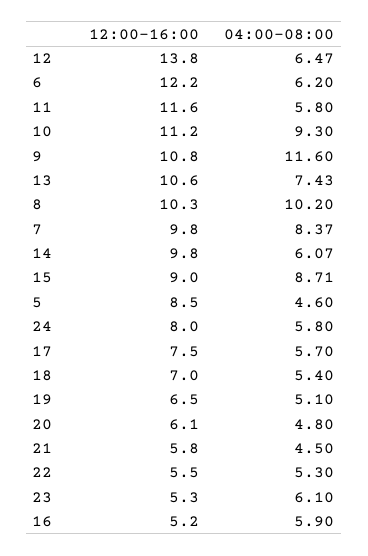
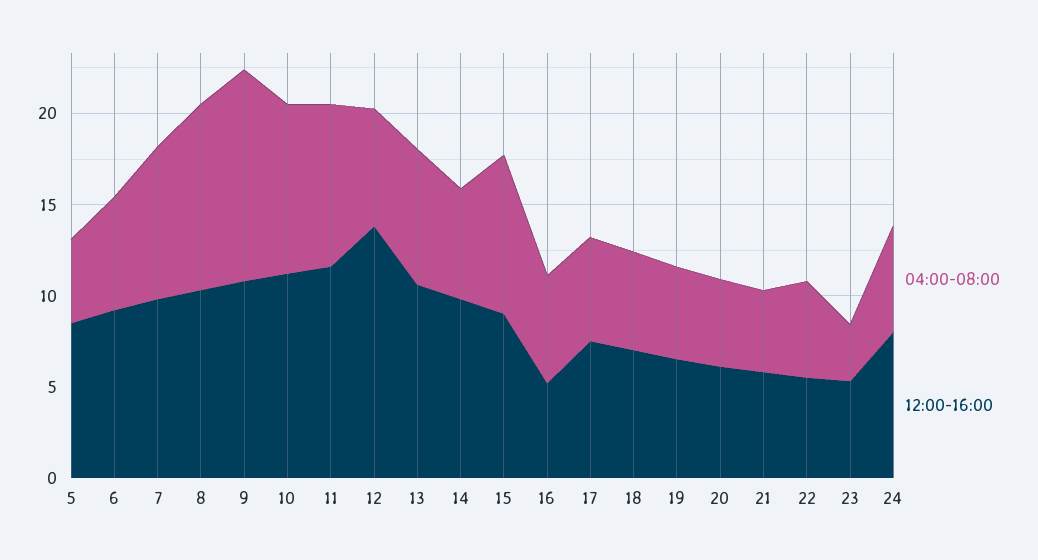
  {
    "12:00-16:00": {
      "12": 13.8,
-     "6": 12.2,
+     "6": 9,
      "11": 11.6,
      "10": 11.2,
      "9": 10.8,
      "13": 10.6,
      "8": 10.3,
      "7": 9.8,
      "14": 9.8,
      "15": 9,
      "5": 8.5,
      "24": 8,
      "17": 7.5,
      "18": 7,
      "19": 6.5,
      "20": 6.1,
      "21": 5.8,
      "22": 5.5,
      "23": 5.3,
      "16": 5.2
    },
    "04:00-08:00": {
      "12": 6.47,
      "6": 6.2,
-     "11": 5.8,
+     "11": 9,
      "10": 9.3,
      "9": 11.6,
      "13": 7.43,
      "8": 10.2,
      "7": 8.37,
      "14": 6.07,
      "15": 8.71,
      "5": 4.6,
      "24": 5.8,
      "17": 5.7,
      "18": 5.4,
      "19": 5.1,
      "20": 4.8,
      "21": 4.5,
      "22": 5.3,
-     "23": 6.1,
+     "23": 3,
      "16": 5.9
    }
  }

